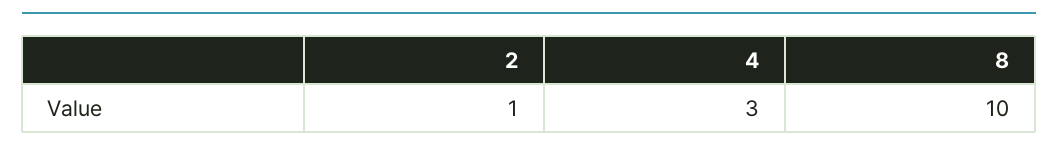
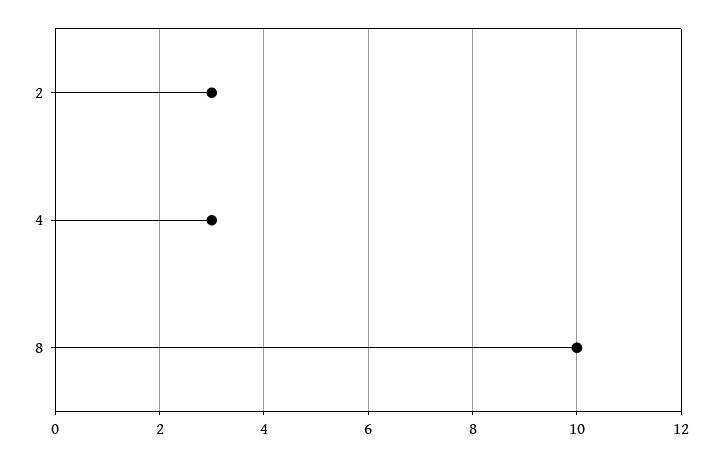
  {
-   "2": 1,
+   "2": 3,
    "4": 3,
    "8": 10
  }

